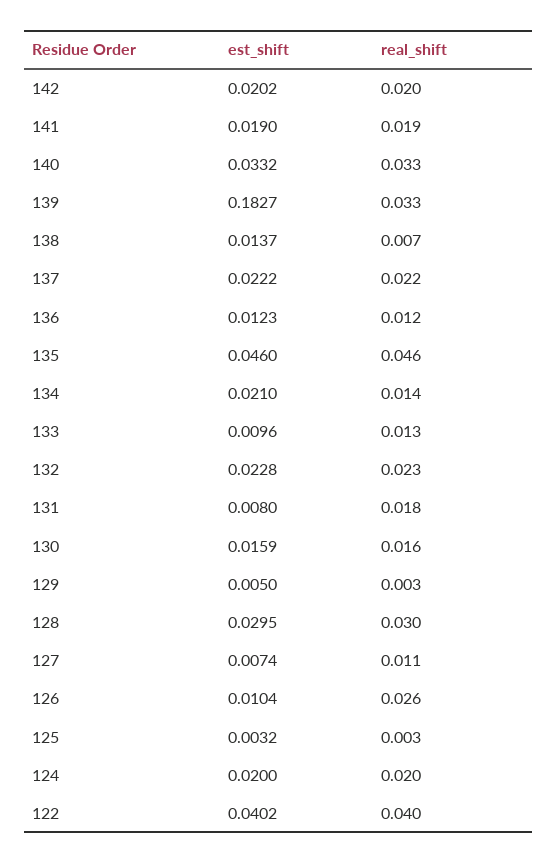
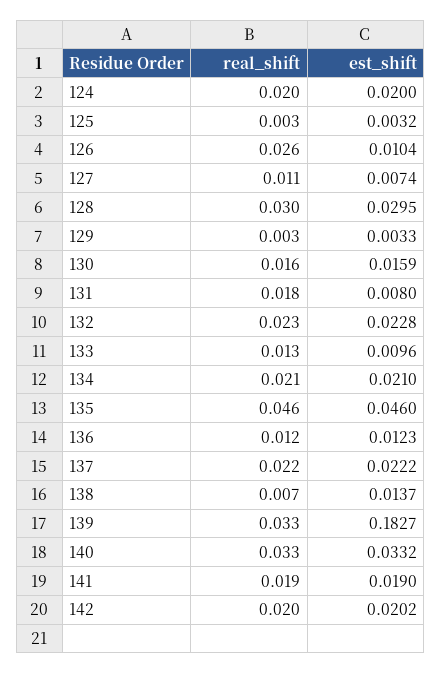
  {
    "est_shift": {
      "142": 0.0202,
      "141": 0.019,
      "140": 0.0332,
      "139": 0.1827,
      "138": 0.0137,
      "137": 0.0222,
      "136": 0.0123,
      "135": 0.046,
      "134": 0.021,
      "133": 0.0096,
      "132": 0.0228,
      "131": 0.008,
      "130": 0.0159,
-     "129": 0.005,
+     "129": 0.0033,
      "128": 0.0295,
      "127": 0.0074,
      "126": 0.0104,
      "125": 0.0032,
-     "124": 0.02,
+     "124": 0.02
-     "122": 0.0402
    },
    "real_shift": {
      "142": 0.02,
      "141": 0.019,
      "140": 0.033,
      "139": 0.033,
      "138": 0.007,
      "137": 0.022,
      "136": 0.012,
      "135": 0.046,
-     "134": 0.014,
+     "134": 0.021,
      "133": 0.013,
      "132": 0.023,
      "131": 0.018,
      "130": 0.016,
      "129": 0.003,
      "128": 0.03,
      "127": 0.011,
      "126": 0.026,
      "125": 0.003,
-     "124": 0.02,
+     "124": 0.02
-     "122": 0.04
    }
  }

